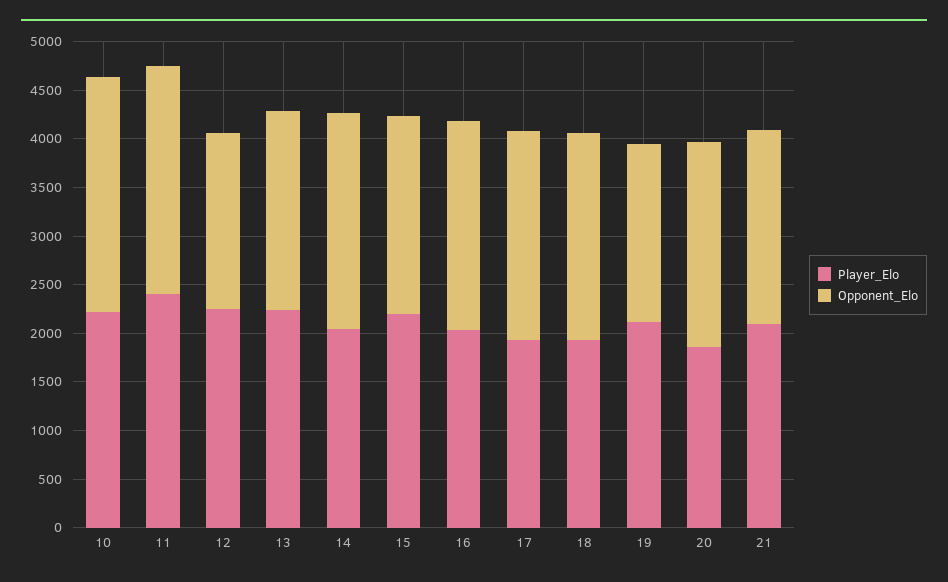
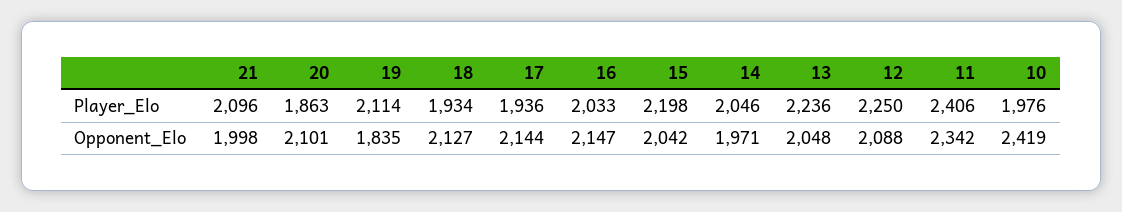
  {
    "Player_Elo": {
-     "10": 2200,
+     "10": 1976,
      "11": 2406,
      "12": 2250,
      "13": 2236,
      "14": 2046,
      "15": 2198,
      "16": 2033,
      "17": 1936,
      "18": 1934,
      "19": 2114,
      "20": 1863,
      "21": 2096
    },
    "Opponent_Elo": {
      "10": 2419,
      "11": 2342,
-     "12": 1800,
+     "12": 2088,
      "13": 2048,
-     "14": 2200,
+     "14": 1971,
      "15": 2042,
      "16": 2147,
      "17": 2144,
      "18": 2127,
      "19": 1835,
      "20": 2101,
      "21": 1998
    }
  }

